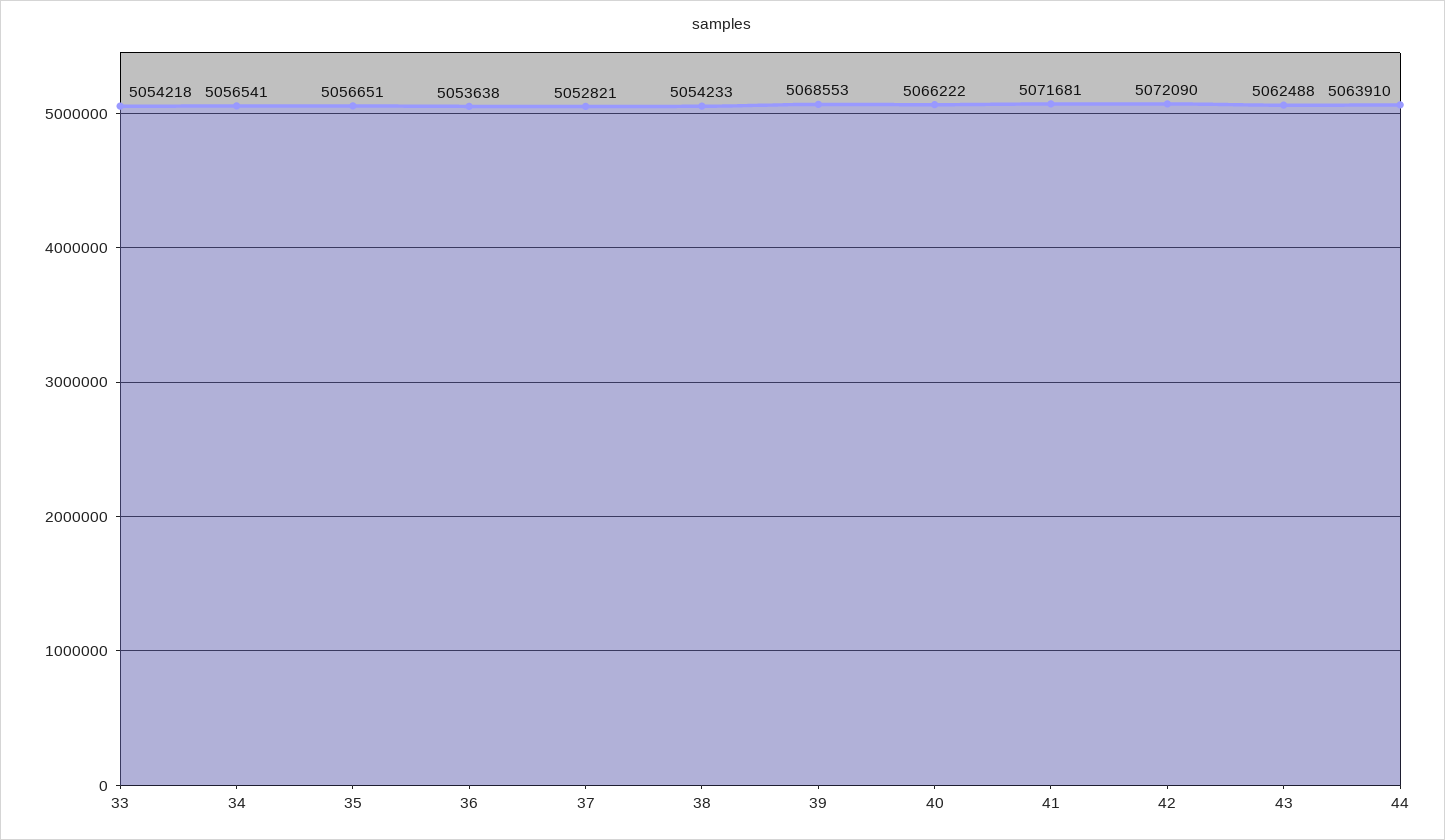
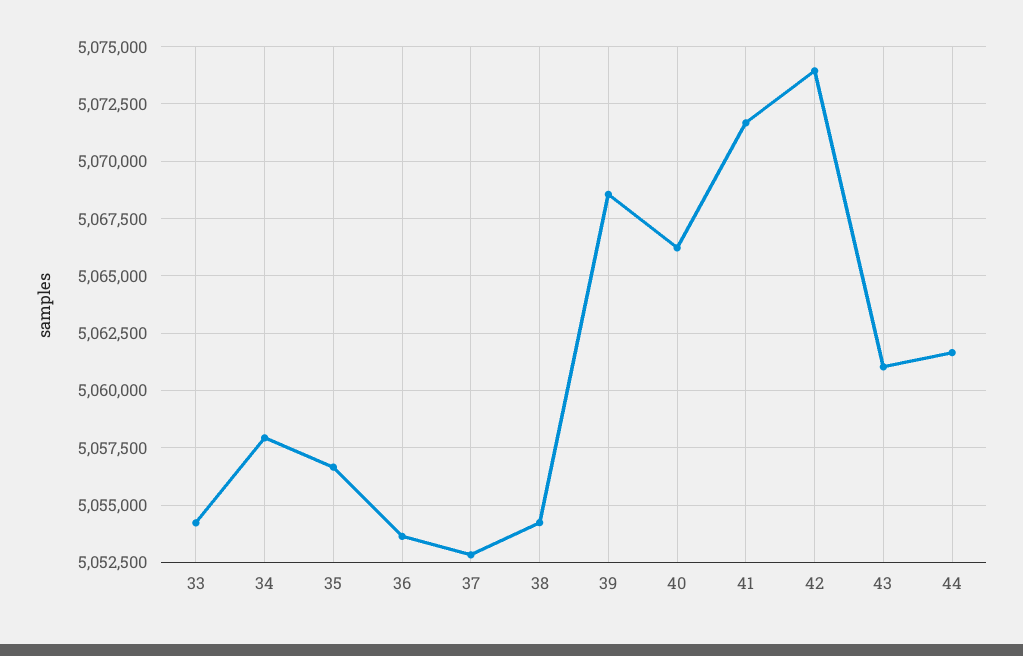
  {
    "33": 5054218,
-   "34": 5056541,
+   "34": 5058000,
    "35": 5056651,
    "36": 5053638,
    "37": 5052821,
    "38": 5054233,
    "39": 5068553,
    "40": 5066222,
    "41": 5071681,
-   "42": 5072090,
+   "42": 5074000,
-   "43": 5062488,
+   "43": 5061000,
-   "44": 5063910
+   "44": 5061500
  }

